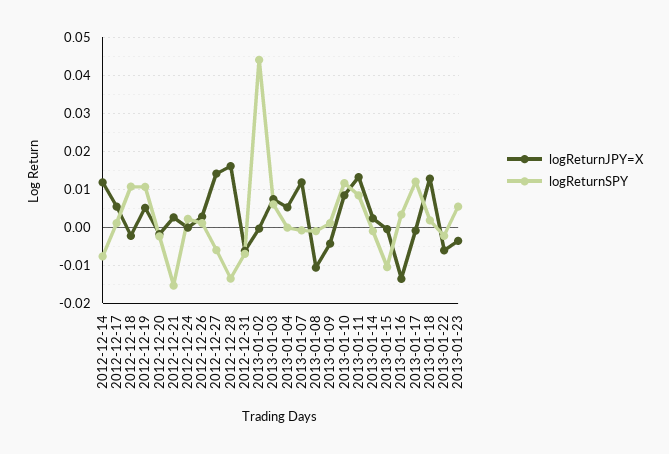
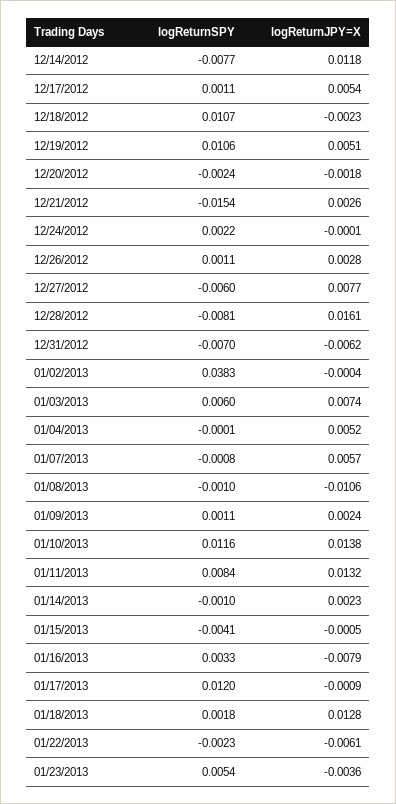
  {
    "logReturnJPY=X": {
      "2012-12-14": 0.0118,
      "2012-12-17": 0.0054,
      "2012-12-18": -0.0023,
      "2012-12-19": 0.0051,
      "2012-12-20": -0.0018,
      "2012-12-21": 0.0026,
      "2012-12-24": -0.0001,
      "2012-12-26": 0.0028,
-     "2012-12-27": 0.014,
+     "2012-12-27": 0.0077,
      "2012-12-28": 0.0161,
      "2012-12-31": -0.0062,
      "2013-01-02": -0.0004,
      "2013-01-03": 0.0074,
      "2013-01-04": 0.0052,
-     "2013-01-07": 0.012,
+     "2013-01-07": 0.0057,
      "2013-01-08": -0.0106,
-     "2013-01-09": -0.004,
+     "2013-01-09": 0.0024,
-     "2013-01-10": 0.008,
+     "2013-01-10": 0.0138,
      "2013-01-11": 0.0132,
      "2013-01-14": 0.0023,
      "2013-01-15": -0.0005,
-     "2013-01-16": -0.014,
+     "2013-01-16": -0.0079,
      "2013-01-17": -0.0009,
      "2013-01-18": 0.0128,
      "2013-01-22": -0.0061,
      "2013-01-23": -0.0036
    },
    "logReturnSPY": {
      "2012-12-14": -0.0077,
      "2012-12-17": 0.0011,
      "2012-12-18": 0.0107,
      "2012-12-19": 0.0106,
      "2012-12-20": -0.0024,
      "2012-12-21": -0.0154,
      "2012-12-24": 0.0022,
      "2012-12-26": 0.0011,
      "2012-12-27": -0.006,
-     "2012-12-28": -0.014,
+     "2012-12-28": -0.0081,
      "2012-12-31": -0.007,
-     "2013-01-02": 0.044,
+     "2013-01-02": 0.0383,
      "2013-01-03": 0.006,
      "2013-01-04": -0.0001,
      "2013-01-07": -0.0008,
      "2013-01-08": -0.001,
      "2013-01-09": 0.0011,
      "2013-01-10": 0.0116,
      "2013-01-11": 0.0084,
      "2013-01-14": -0.001,
-     "2013-01-15": -0.01,
+     "2013-01-15": -0.0041,
      "2013-01-16": 0.0033,
      "2013-01-17": 0.012,
      "2013-01-18": 0.0018,
      "2013-01-22": -0.0023,
      "2013-01-23": 0.0054
    }
  }

